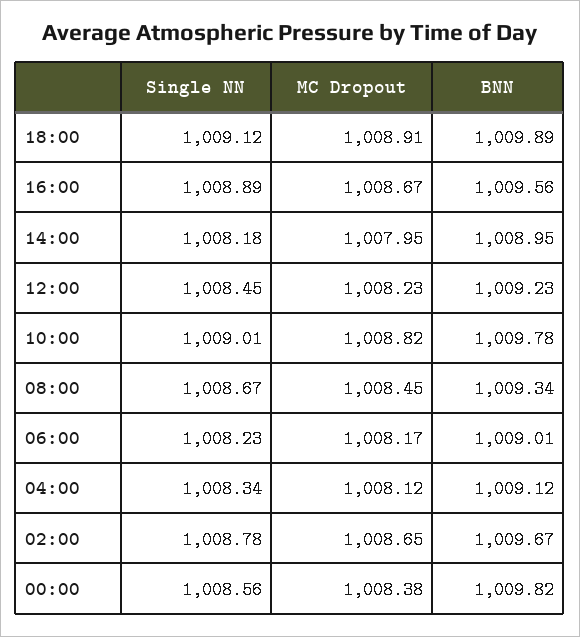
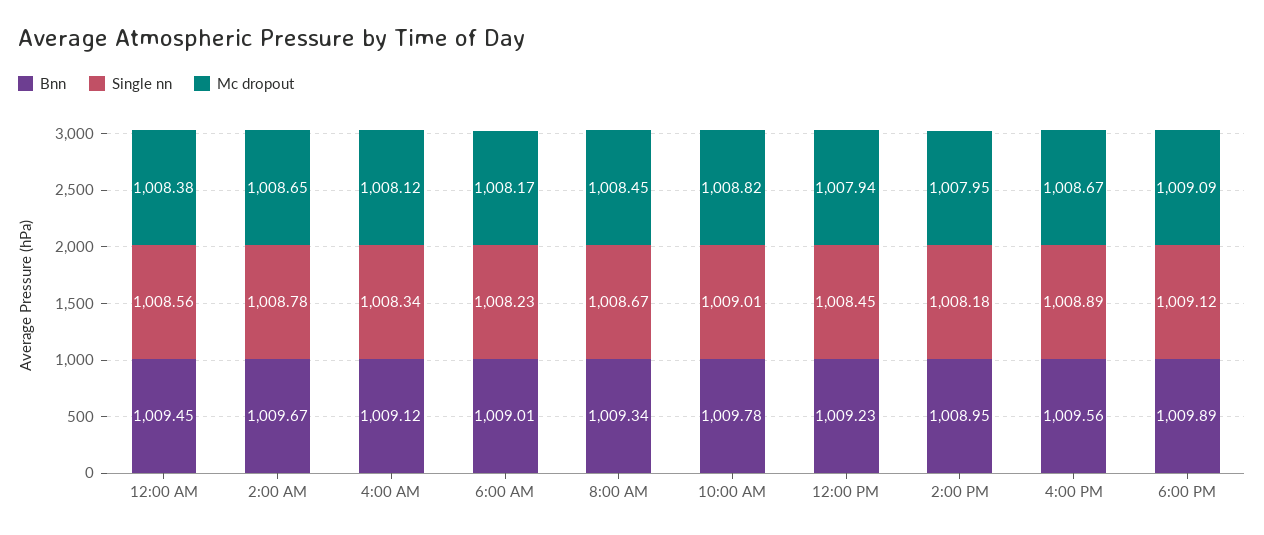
  {
    "Single NN": {
      "18:00": 1009.12,
      "16:00": 1008.89,
      "14:00": 1008.18,
      "12:00": 1008.45,
      "10:00": 1009.01,
      "08:00": 1008.67,
      "06:00": 1008.23,
      "04:00": 1008.34,
      "02:00": 1008.78,
      "00:00": 1008.56
    },
    "MC Dropout": {
-     "18:00": 1008.91,
+     "18:00": 1009.09,
      "16:00": 1008.67,
      "14:00": 1007.95,
-     "12:00": 1008.23,
+     "12:00": 1007.94,
      "10:00": 1008.82,
      "08:00": 1008.45,
      "06:00": 1008.17,
      "04:00": 1008.12,
      "02:00": 1008.65,
      "00:00": 1008.38
    },
    "BNN": {
      "18:00": 1009.89,
      "16:00": 1009.56,
      "14:00": 1008.95,
      "12:00": 1009.23,
      "10:00": 1009.78,
      "08:00": 1009.34,
      "06:00": 1009.01,
      "04:00": 1009.12,
      "02:00": 1009.67,
-     "00:00": 1009.82
+     "00:00": 1009.45
    }
  }

